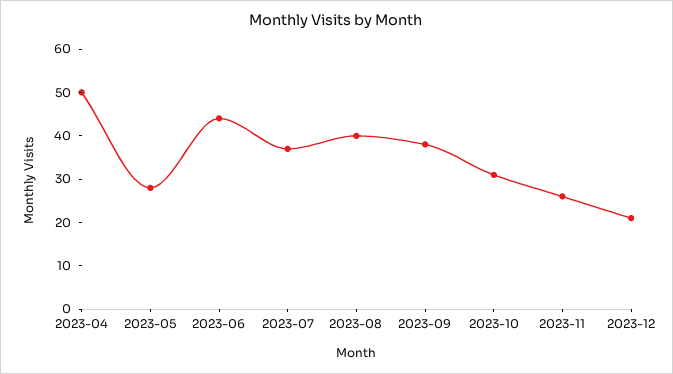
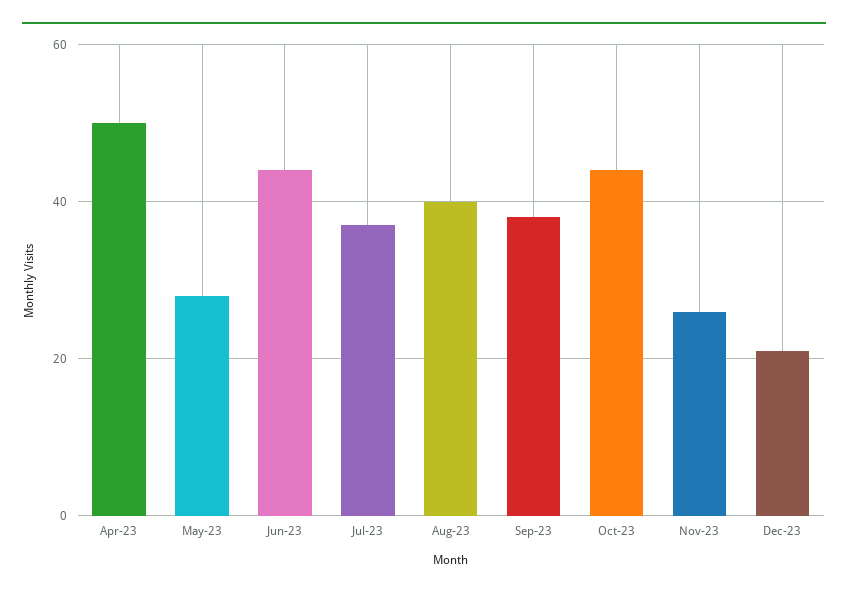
  {
    "2023-04": 50,
    "2023-05": 30,
    "2023-06": 45,
    "2023-07": 35,
    "2023-08": 40,
    "2023-09": 40,
-   "2023-10": 30,
+   "2023-10": 45,
    "2023-11": 25,
    "2023-12": 20
  }

